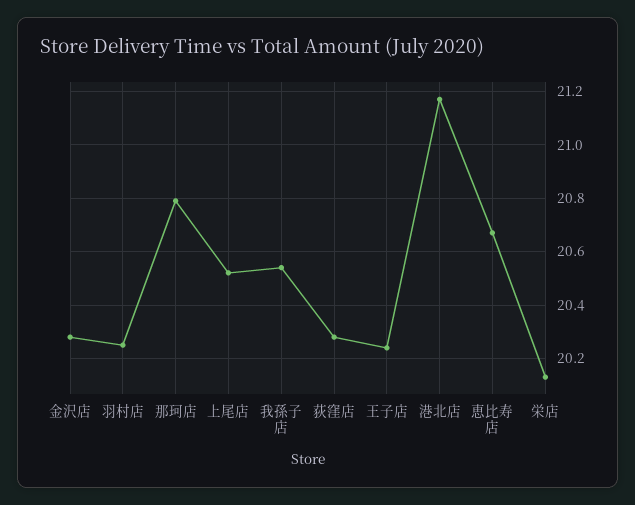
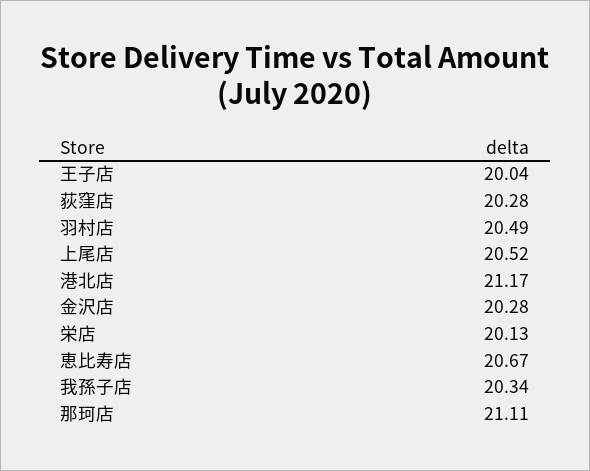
  {
    "金沢店": 20.28,
-   "羽村店": 20.25,
+   "羽村店": 20.49,
-   "那珂店": 20.8,
+   "那珂店": 21.11,
    "上尾店": 20.52,
-   "我孫子店": 20.55,
+   "我孫子店": 20.34,
    "荻窪店": 20.28,
-   "王子店": 20.25,
+   "王子店": 20.04,
    "港北店": 21.17,
    "恵比寿店": 20.67,
    "栄店": 20.13
  }

